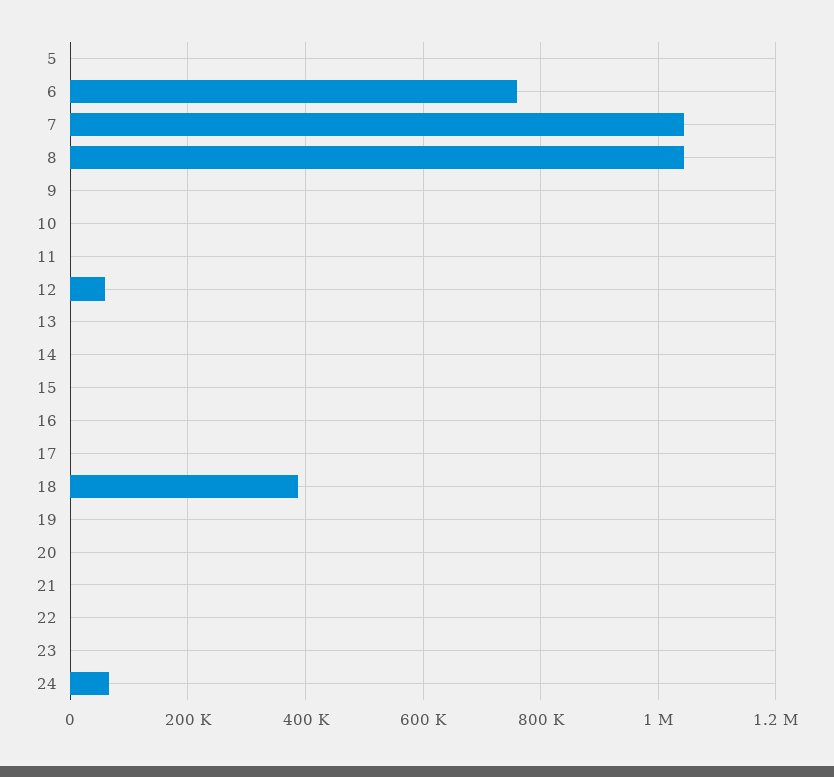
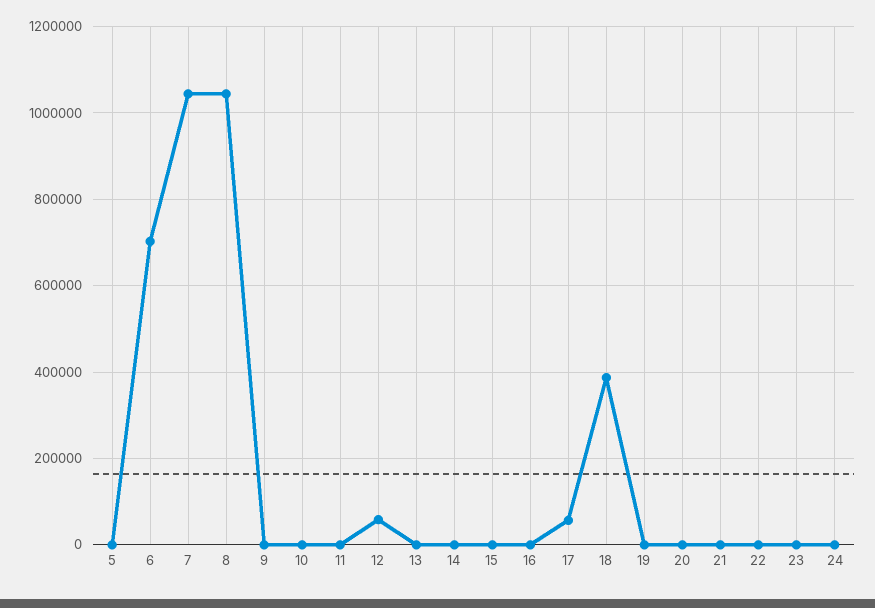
  {
    "5": 0,
-   "6": 760000,
+   "6": 700000,
    "7": 1040000,
    "8": 1040000,
    "9": 0,
    "10": 0,
    "11": 0,
    "12": 60000,
    "13": 0,
    "14": 0,
    "15": 0,
    "16": 0,
-   "17": 0,
+   "17": 60000,
    "18": 380000,
    "19": 0,
    "20": 0,
    "21": 0,
    "22": 0,
    "23": 0,
-   "24": 60000
+   "24": 0
  }

